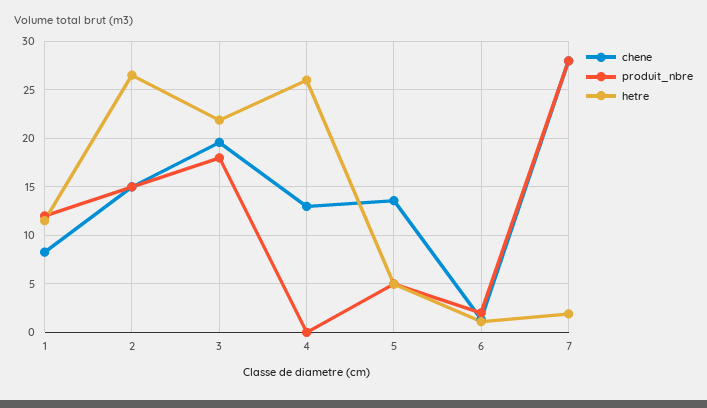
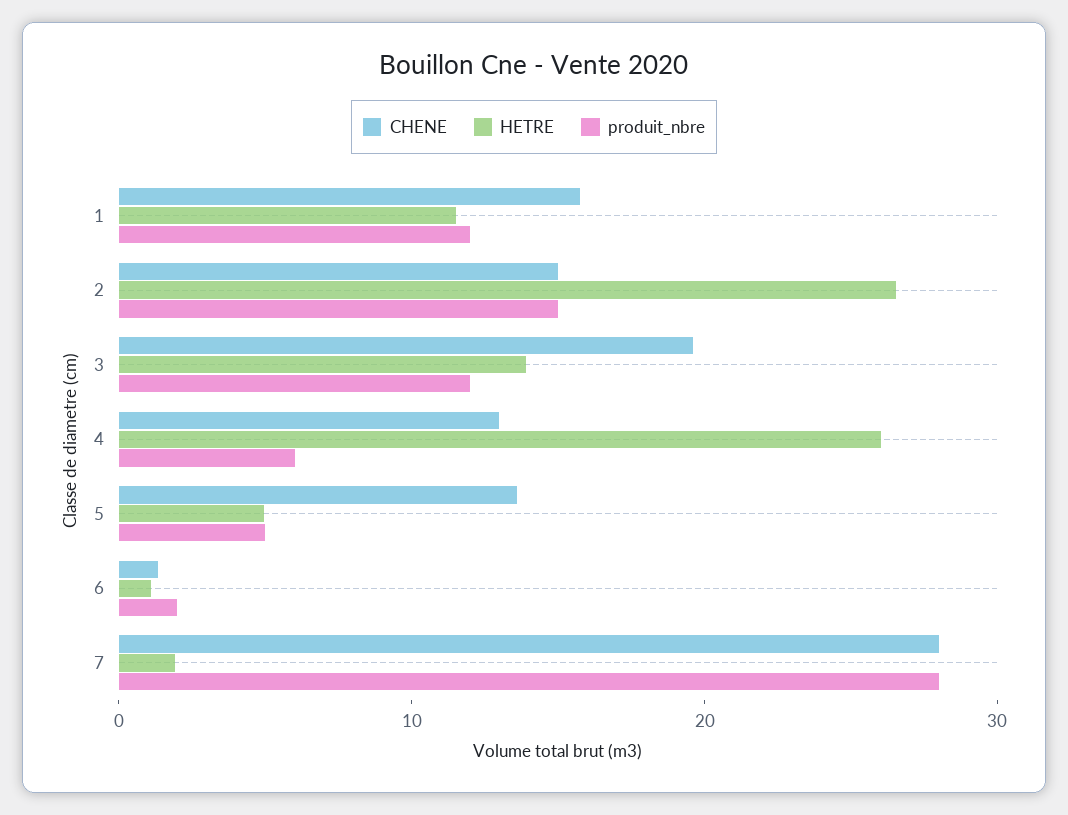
  {
    "chene": {
-     "1": 8,
+     "1": 16,
      "2": 15,
      "3": 20,
      "4": 13,
      "5": 14,
      "6": 1,
      "7": 28
    },
    "produit_nbre": {
      "1": 12,
      "2": 15,
-     "3": 18,
+     "3": 12,
-     "4": 0,
+     "4": 6,
      "5": 5,
      "6": 2,
      "7": 28
    },
    "hetre": {
      "1": 12,
      "2": 27,
-     "3": 22,
+     "3": 14,
      "4": 26,
      "5": 5,
      "6": 1,
      "7": 2
    }
  }

